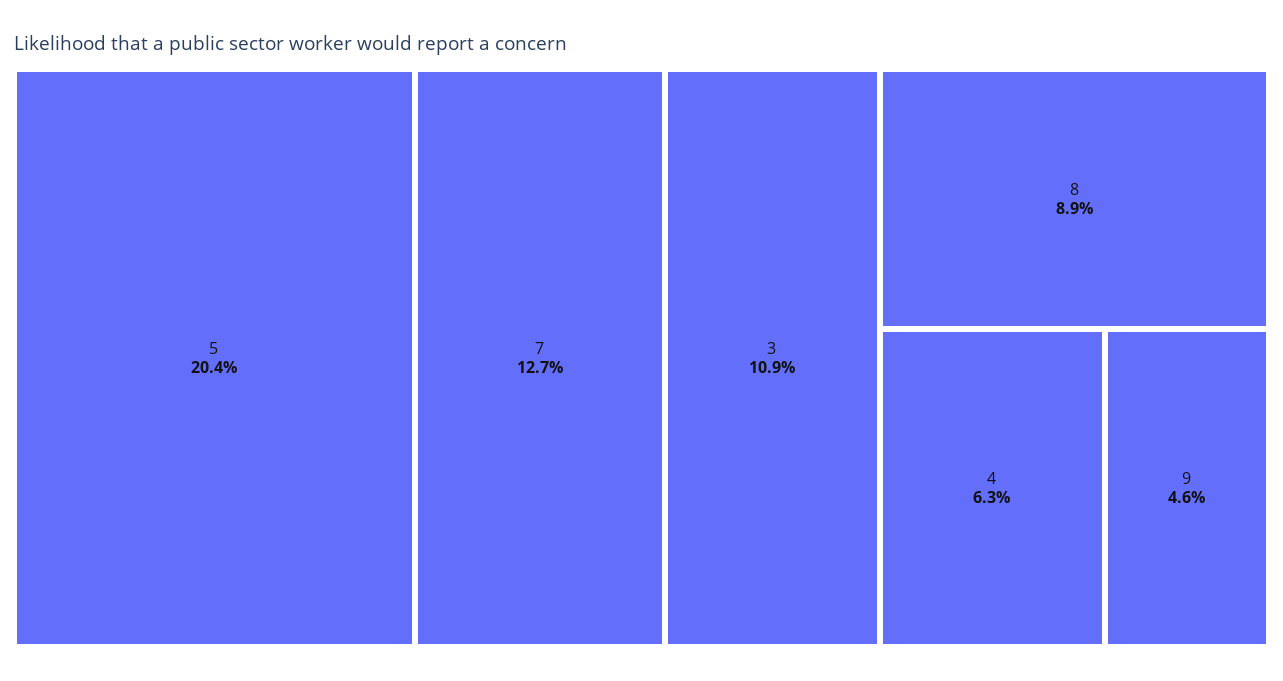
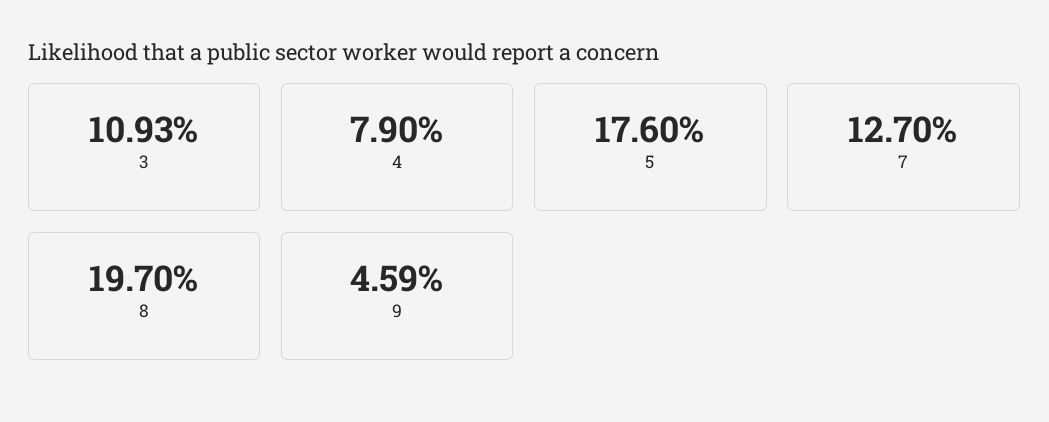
  {
-   "5": 20.4,
+   "5": 17.6,
    "7": 12.7,
    "3": 10.93,
-   "8": 8.9,
+   "8": 19.7,
-   "4": 6.3,
+   "4": 7.9,
    "9": 4.59
  }

